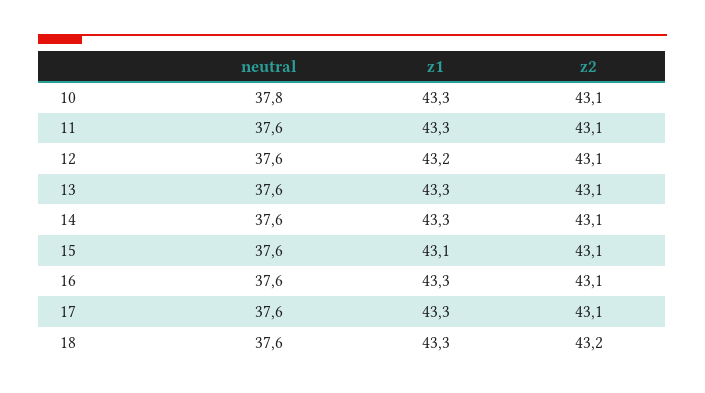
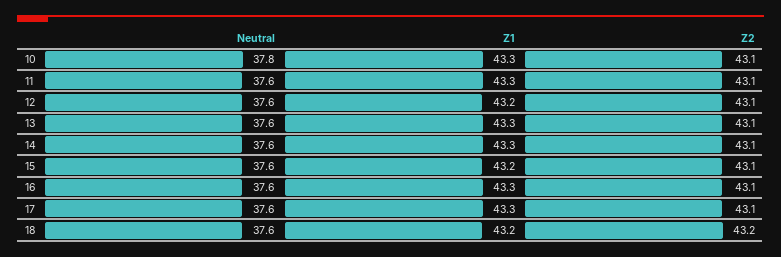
  {
    "neutral": {
      "10": 37.8,
      "11": 37.6,
      "12": 37.6,
      "13": 37.6,
      "14": 37.6,
      "15": 37.6,
      "16": 37.6,
      "17": 37.6,
      "18": 37.6
    },
    "z1": {
      "10": 43.3,
      "11": 43.3,
      "12": 43.2,
      "13": 43.3,
      "14": 43.3,
-     "15": 43.1,
+     "15": 43.2,
      "16": 43.3,
      "17": 43.3,
-     "18": 43.3
+     "18": 43.2
    },
    "z2": {
      "10": 43.1,
      "11": 43.1,
      "12": 43.1,
      "13": 43.1,
      "14": 43.1,
      "15": 43.1,
      "16": 43.1,
      "17": 43.1,
      "18": 43.2
    }
  }

